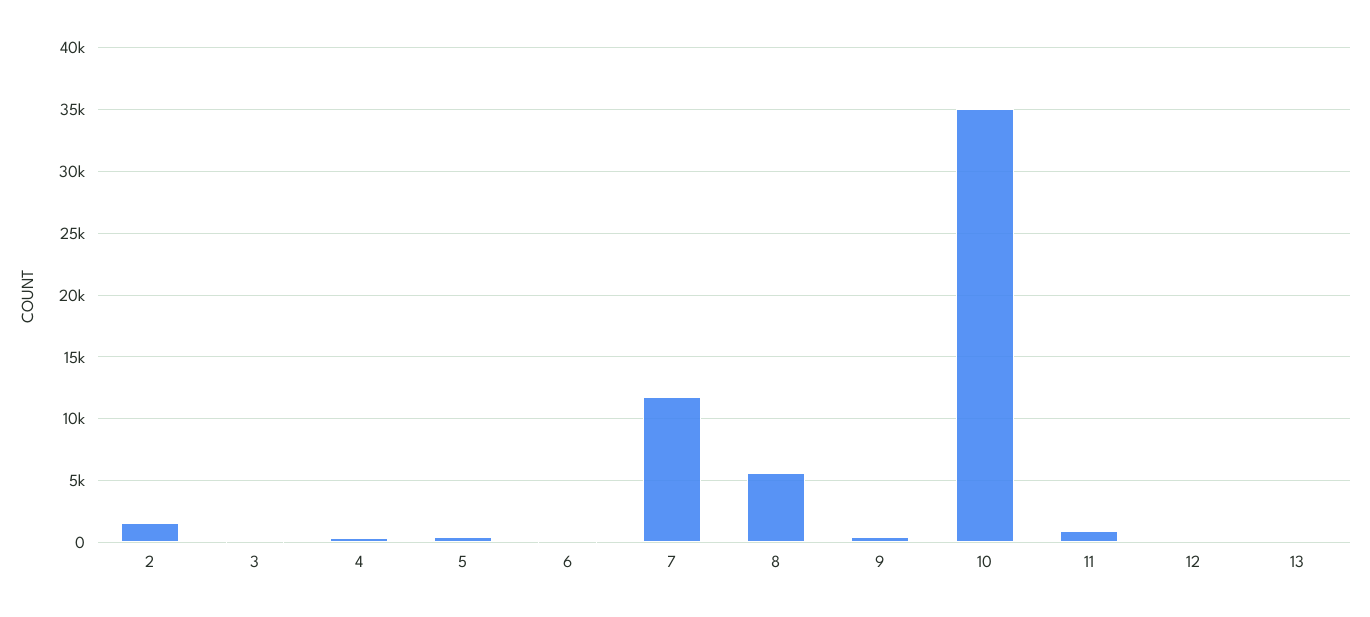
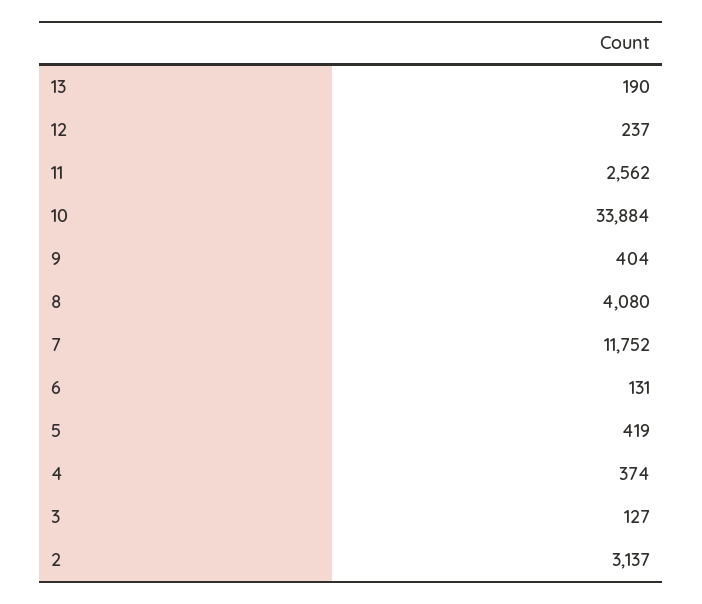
  {
-   "2": 1500,
+   "2": 3137,
    "3": 127,
    "4": 374,
    "5": 419,
    "6": 131,
    "7": 11752,
-   "8": 5500,
+   "8": 4080,
    "9": 404,
-   "10": 35000,
+   "10": 33884,
-   "11": 1000,
+   "11": 2562,
    "12": 237,
    "13": 190
  }

